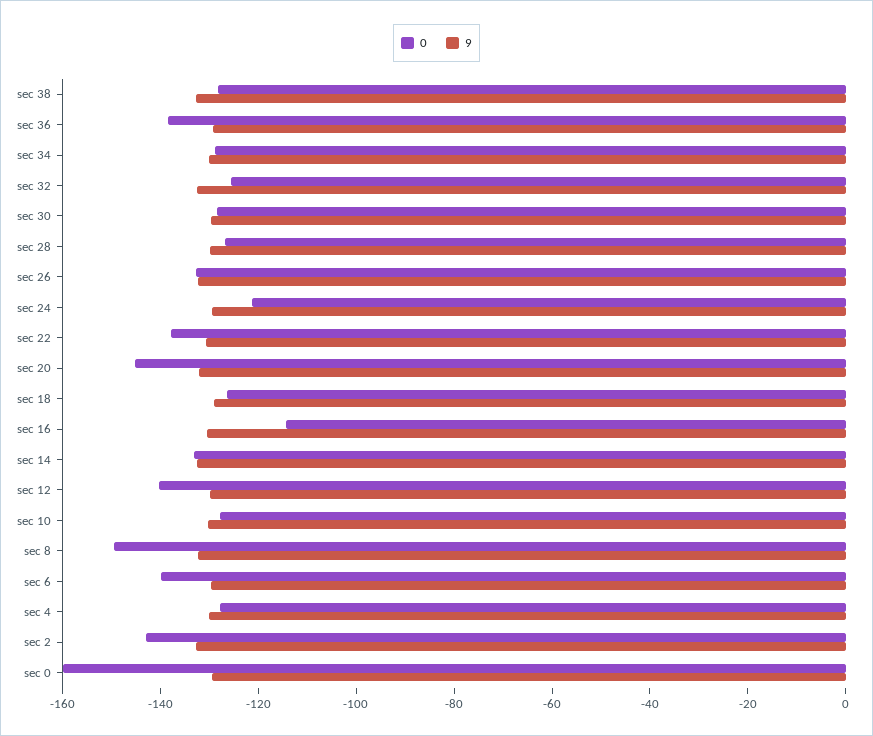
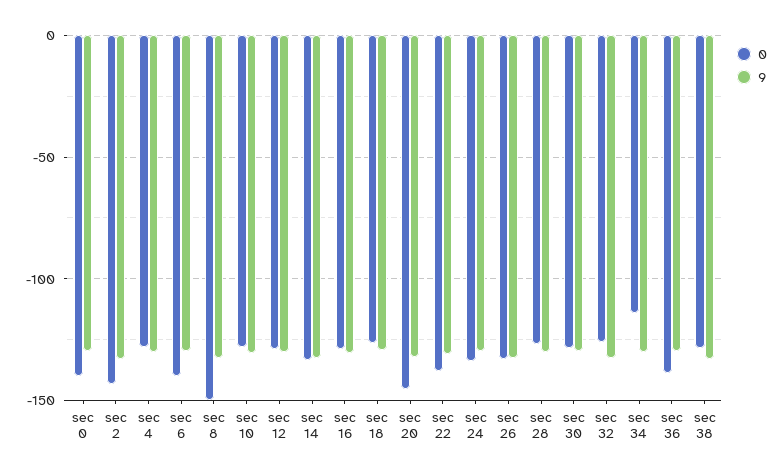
  {
    "0": {
      "sec 38": -130,
      "sec 36": -140,
-     "sec 34": -130,
+     "sec 34": -115,
      "sec 32": -125,
      "sec 30": -130,
      "sec 28": -125,
      "sec 26": -135,
-     "sec 24": -120,
+     "sec 24": -135,
      "sec 22": -140,
      "sec 20": -145,
      "sec 18": -125,
-     "sec 16": -115,
+     "sec 16": -130,
      "sec 14": -135,
-     "sec 12": -140,
+     "sec 12": -130,
      "sec 10": -130,
      "sec 8": -150,
      "sec 6": -140,
      "sec 4": -130,
      "sec 2": -145,
-     "sec 0": -160
+     "sec 0": -140
    },
    "9": {
      "sec 38": -135,
      "sec 36": -130,
      "sec 34": -130,
      "sec 32": -135,
      "sec 30": -130,
      "sec 28": -130,
      "sec 26": -130,
      "sec 24": -130,
      "sec 22": -130,
      "sec 20": -130,
      "sec 18": -130,
      "sec 16": -130,
      "sec 14": -135,
      "sec 12": -130,
      "sec 10": -130,
      "sec 8": -130,
      "sec 6": -130,
      "sec 4": -130,
      "sec 2": -135,
      "sec 0": -130
    }
  }

